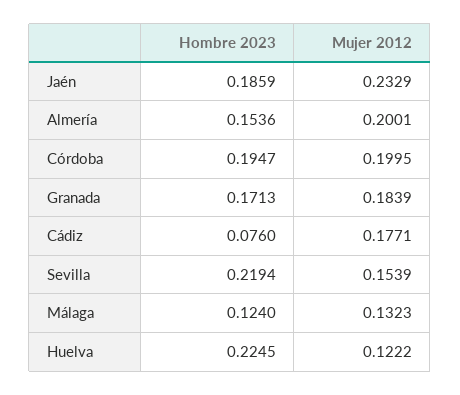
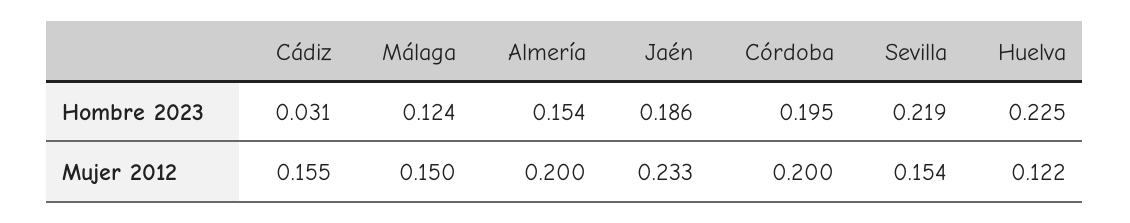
  {
    "Hombre 2023": {
      "Jaén": 0.1859,
      "Almería": 0.1536,
      "Córdoba": 0.1947,
-     "Granada": 0.1713,
-     "Cádiz": 0.076,
+     "Cádiz": 0.031,
      "Sevilla": 0.2194,
      "Málaga": 0.124,
      "Huelva": 0.2245
    },
    "Mujer 2012": {
      "Jaén": 0.2329,
      "Almería": 0.2001,
      "Córdoba": 0.1995,
-     "Granada": 0.1839,
-     "Cádiz": 0.1771,
+     "Cádiz": 0.155,
      "Sevilla": 0.1539,
-     "Málaga": 0.1323,
+     "Málaga": 0.15,
      "Huelva": 0.1222
    }
  }

